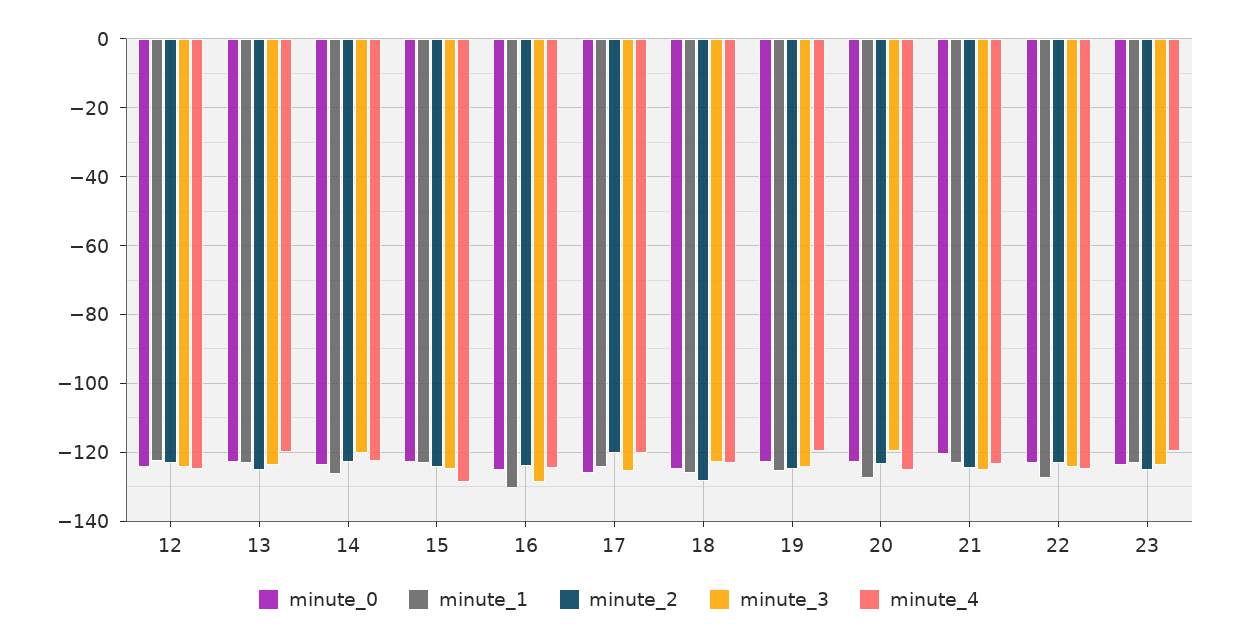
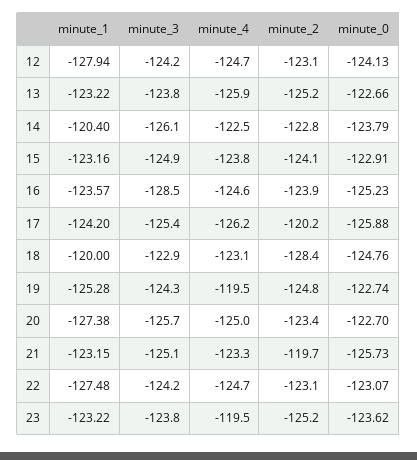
  {
    "minute_0": {
      "12": -124.13,
      "13": -122.66,
      "14": -123.79,
      "15": -122.91,
      "16": -125.23,
      "17": -125.88,
      "18": -124.76,
      "19": -122.74,
      "20": -122.7,
-     "21": -120,
+     "21": -125.73,
      "22": -123.07,
      "23": -123.62
    },
    "minute_1": {
-     "12": -122,
+     "12": -127.94,
      "13": -123.22,
-     "14": -126,
+     "14": -120.4,
      "15": -123.16,
-     "16": -130,
+     "16": -123.57,
      "17": -124.2,
-     "18": -126,
+     "18": -120,
      "19": -125.28,
      "20": -127.38,
      "21": -123.15,
      "22": -127.48,
      "23": -123.22
    },
    "minute_2": {
      "12": -123.1,
      "13": -125.2,
      "14": -122.8,
      "15": -124.1,
      "16": -123.9,
      "17": -120.2,
      "18": -128.4,
      "19": -124.8,
      "20": -123.4,
-     "21": -124,
+     "21": -119.7,
      "22": -123.1,
      "23": -125.2
    },
    "minute_3": {
      "12": -124.2,
      "13": -123.8,
-     "14": -120,
+     "14": -126.1,
      "15": -124.9,
      "16": -128.5,
      "17": -125.4,
      "18": -122.9,
      "19": -124.3,
-     "20": -120,
+     "20": -125.7,
      "21": -125.1,
      "22": -124.2,
      "23": -123.8
    },
    "minute_4": {
      "12": -124.7,
-     "13": -120,
+     "13": -125.9,
      "14": -122.5,
-     "15": -128,
+     "15": -123.8,
      "16": -124.6,
-     "17": -120,
+     "17": -126.2,
      "18": -123.1,
      "19": -119.5,
      "20": -125,
      "21": -123.3,
      "22": -124.7,
      "23": -119.5
    }
  }

